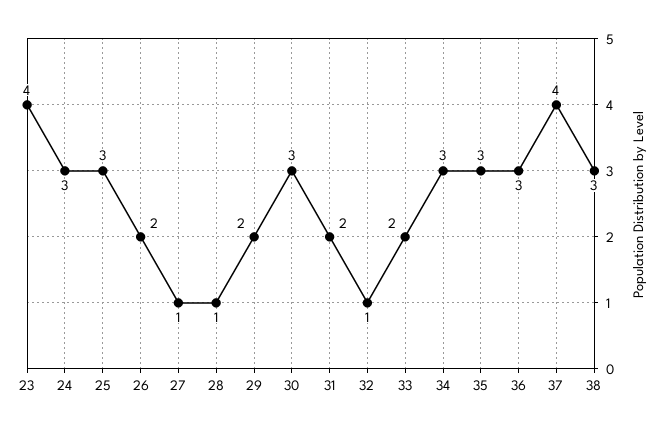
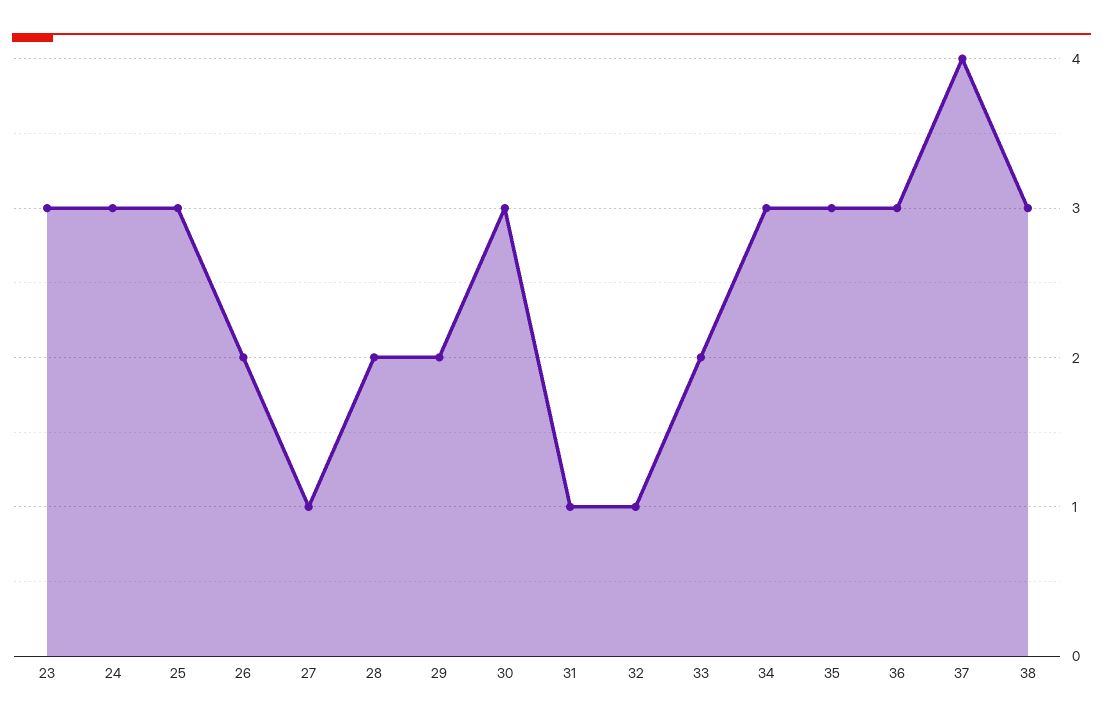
  {
-   "23": 4,
+   "23": 3,
    "24": 3,
    "25": 3,
    "26": 2,
    "27": 1,
-   "28": 1,
+   "28": 2,
    "29": 2,
    "30": 3,
-   "31": 2,
+   "31": 1,
    "32": 1,
    "33": 2,
    "34": 3,
    "35": 3,
    "36": 3,
    "37": 4,
    "38": 3
  }

